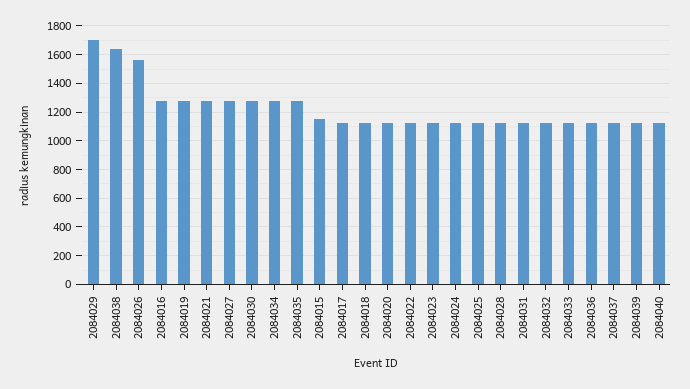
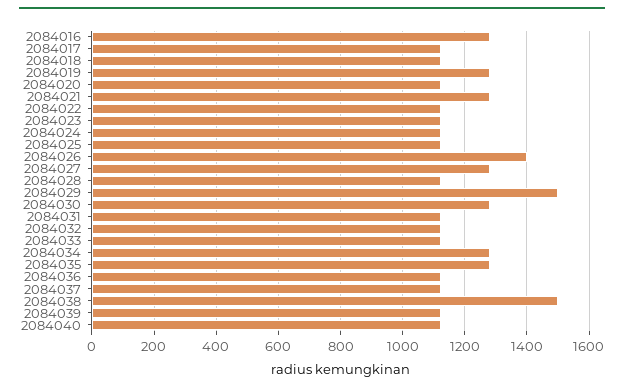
  {
-   "2084029": 1700,
+   "2084029": 1500,
-   "2084038": 1650,
+   "2084038": 1500,
-   "2084026": 1550,
+   "2084026": 1400,
    "2084016": 1280,
    "2084019": 1280,
    "2084021": 1280,
    "2084027": 1280,
    "2084030": 1280,
    "2084034": 1280,
    "2084035": 1280,
-   "2084015": 1150,
    "2084017": 1120,
    "2084018": 1120,
    "2084020": 1120,
    "2084022": 1120,
    "2084023": 1120,
    "2084024": 1120,
    "2084025": 1120,
    "2084028": 1120,
    "2084031": 1120,
    "2084032": 1120,
    "2084033": 1120,
    "2084036": 1120,
    "2084037": 1120,
    "2084039": 1120,
    "2084040": 1120
  }

